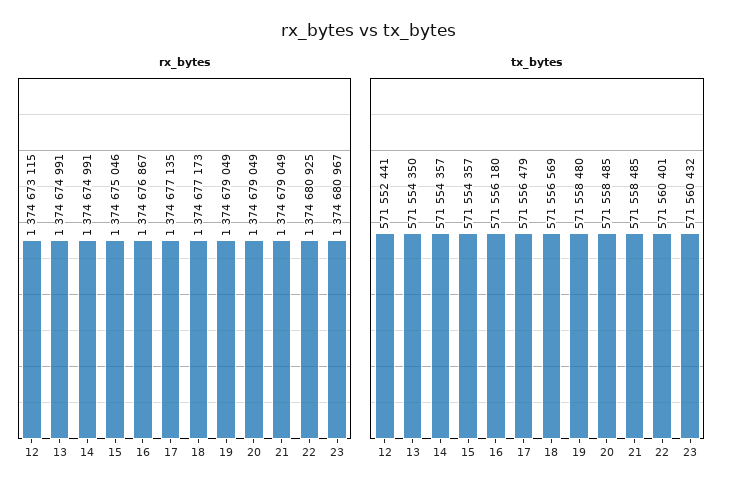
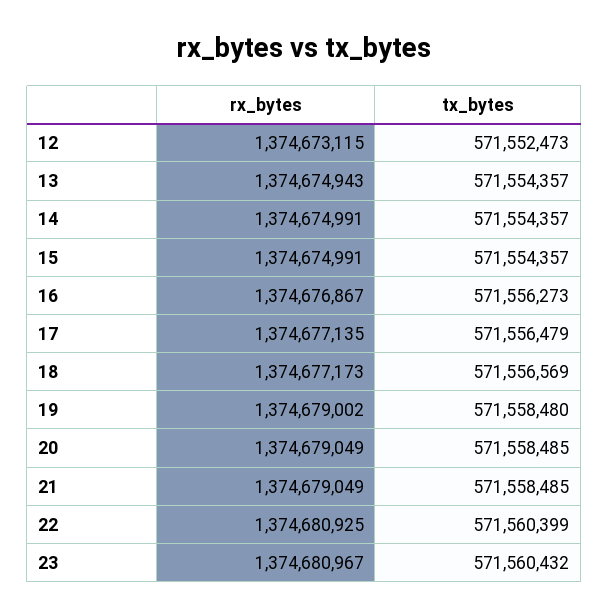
  {
    "rx_bytes": {
      "12": 1374673115,
-     "13": 1374674991,
+     "13": 1374674943,
      "14": 1374674991,
-     "15": 1374675046,
+     "15": 1374674991,
      "16": 1374676867,
      "17": 1374677135,
      "18": 1374677173,
-     "19": 1374679049,
+     "19": 1374679002,
      "20": 1374679049,
      "21": 1374679049,
      "22": 1374680925,
      "23": 1374680967
    },
    "tx_bytes": {
-     "12": 571552441,
+     "12": 571552473,
-     "13": 571554350,
+     "13": 571554357,
      "14": 571554357,
      "15": 571554357,
-     "16": 571556180,
+     "16": 571556273,
      "17": 571556479,
      "18": 571556569,
      "19": 571558480,
      "20": 571558485,
      "21": 571558485,
-     "22": 571560401,
+     "22": 571560399,
      "23": 571560432
    }
  }

